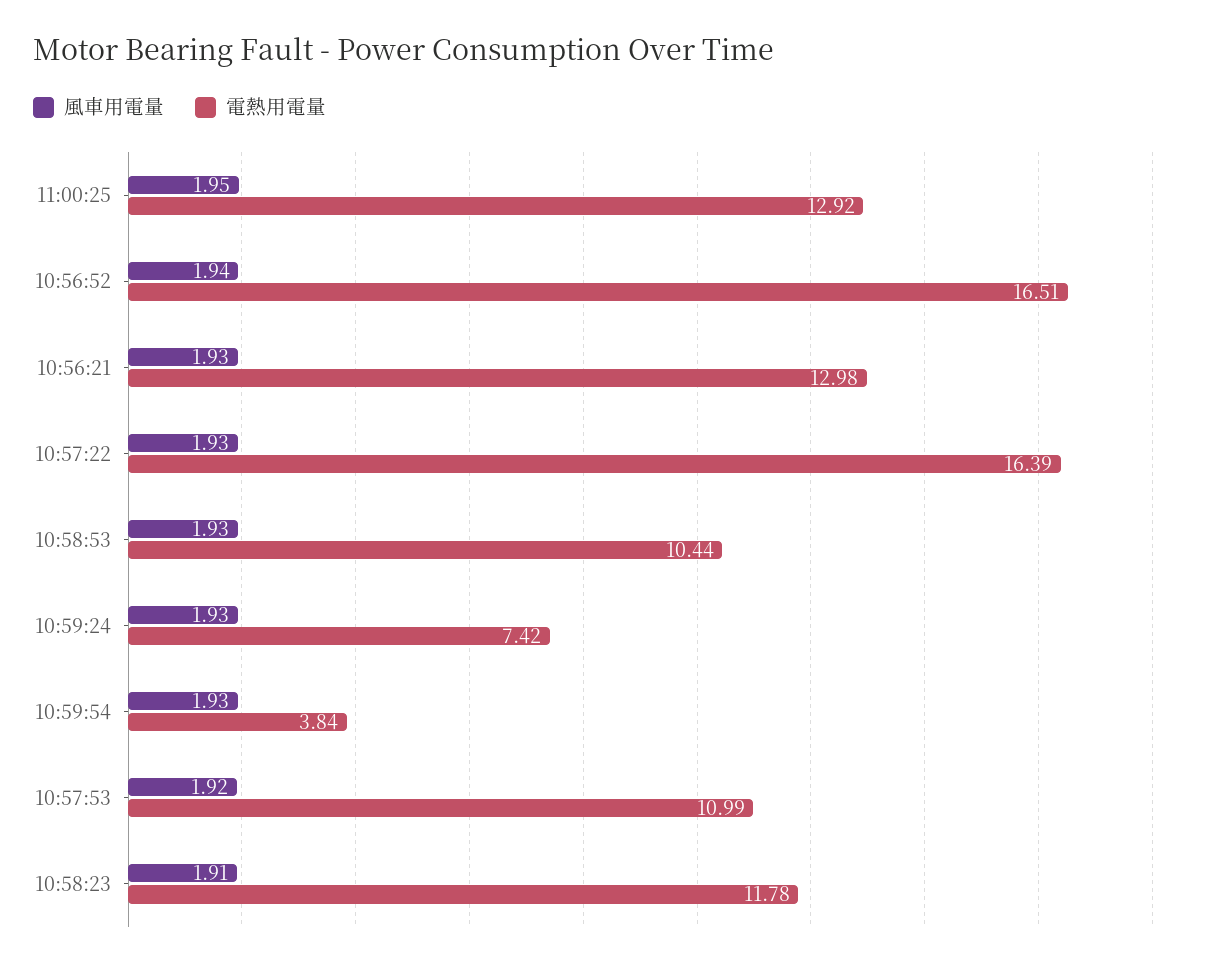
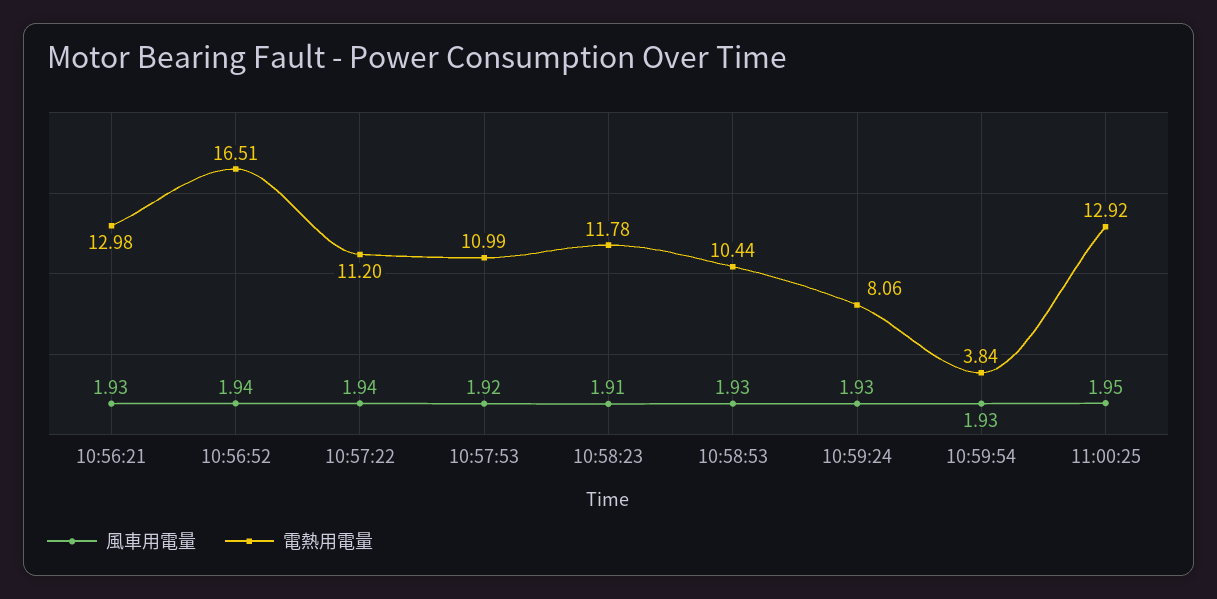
  {
    "風車用電量": {
      "11:00:25": 1.95,
      "10:56:52": 1.94,
      "10:56:21": 1.93,
-     "10:57:22": 1.93,
+     "10:57:22": 1.94,
      "10:58:53": 1.93,
      "10:59:24": 1.93,
      "10:59:54": 1.93,
      "10:57:53": 1.92,
      "10:58:23": 1.91
    },
    "電熱用電量": {
      "11:00:25": 12.92,
      "10:56:52": 16.51,
      "10:56:21": 12.98,
-     "10:57:22": 16.39,
+     "10:57:22": 11.2,
      "10:58:53": 10.44,
-     "10:59:24": 7.42,
+     "10:59:24": 8.06,
      "10:59:54": 3.84,
      "10:57:53": 10.99,
      "10:58:23": 11.78
    }
  }

